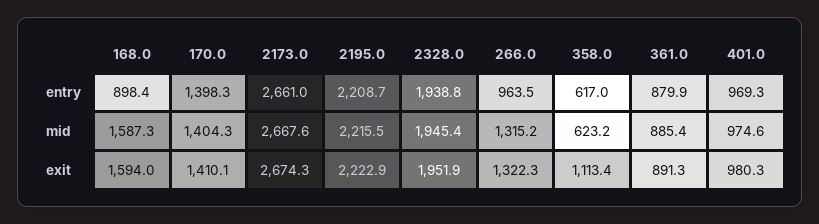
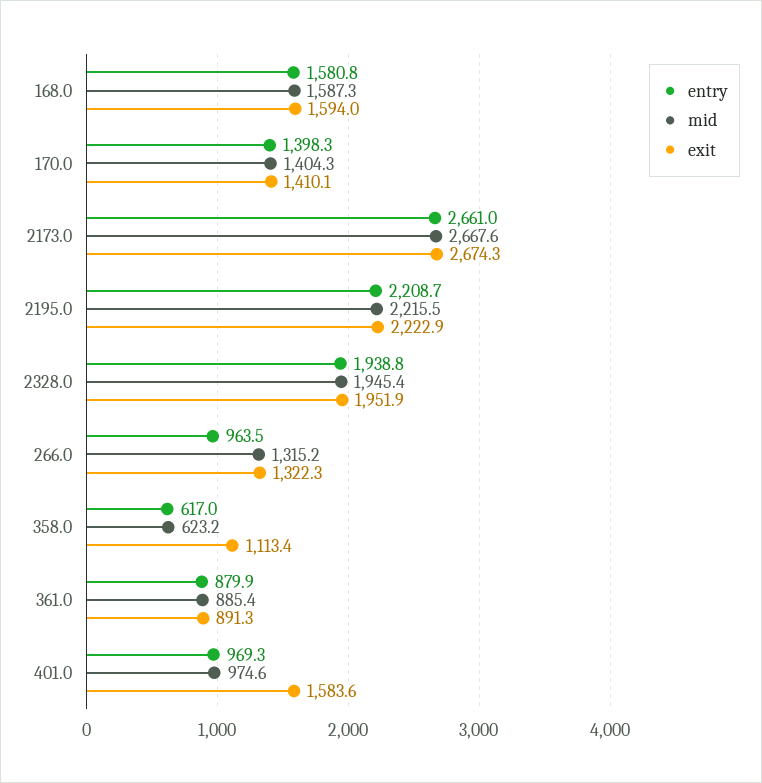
  {
    "entry": {
-     "168.0": 898.4,
+     "168.0": 1580.8,
      "170.0": 1398.3,
      "2173.0": 2661,
      "2195.0": 2208.7,
      "2328.0": 1938.8,
      "266.0": 963.5,
      "358.0": 617,
      "361.0": 879.9,
      "401.0": 969.3
    },
    "mid": {
      "168.0": 1587.3,
      "170.0": 1404.3,
      "2173.0": 2667.6,
      "2195.0": 2215.5,
      "2328.0": 1945.4,
      "266.0": 1315.2,
      "358.0": 623.2,
      "361.0": 885.4,
      "401.0": 974.6
    },
    "exit": {
      "168.0": 1594,
      "170.0": 1410.1,
      "2173.0": 2674.3,
      "2195.0": 2222.9,
      "2328.0": 1951.9,
      "266.0": 1322.3,
      "358.0": 1113.4,
      "361.0": 891.3,
-     "401.0": 980.3
+     "401.0": 1583.6
    }
  }

